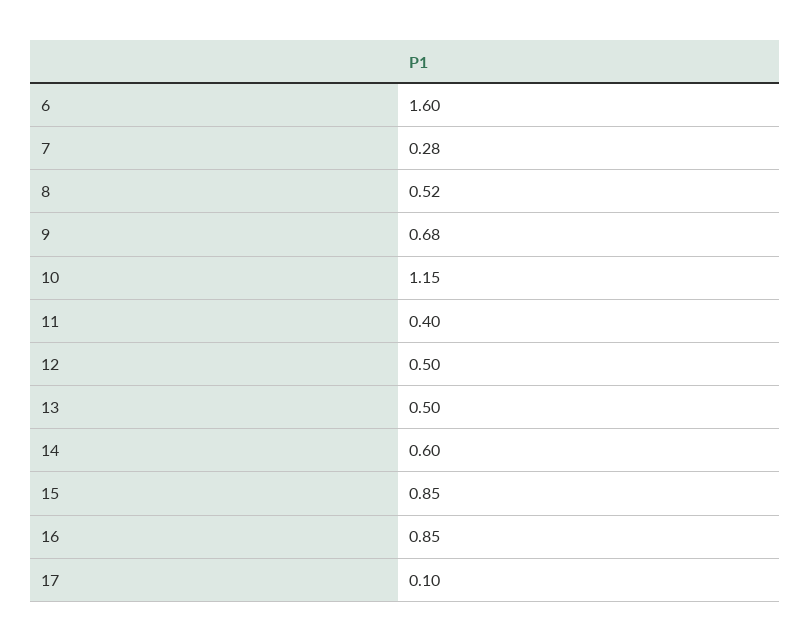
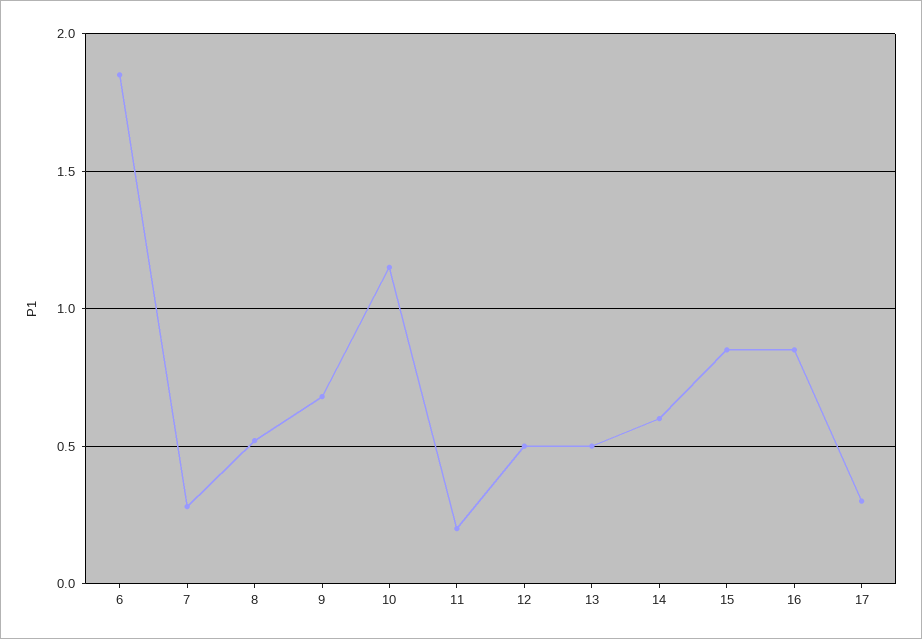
  {
-   "6": 1.6,
+   "6": 1.85,
    "7": 0.28,
    "8": 0.52,
    "9": 0.68,
    "10": 1.15,
-   "11": 0.4,
+   "11": 0.2,
    "12": 0.5,
    "13": 0.5,
    "14": 0.6,
    "15": 0.85,
    "16": 0.85,
-   "17": 0.1
+   "17": 0.3
  }

